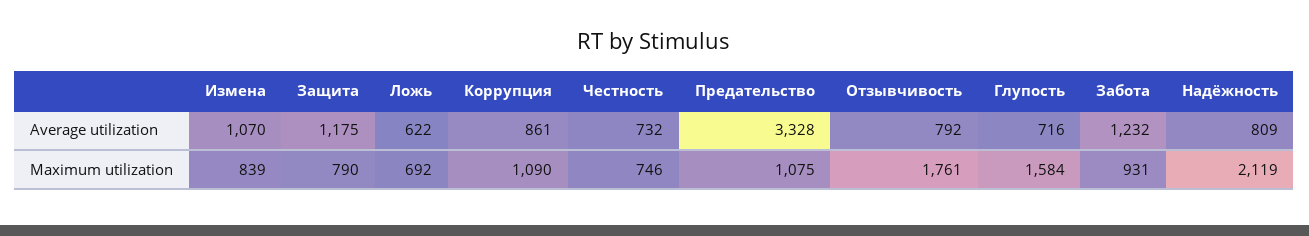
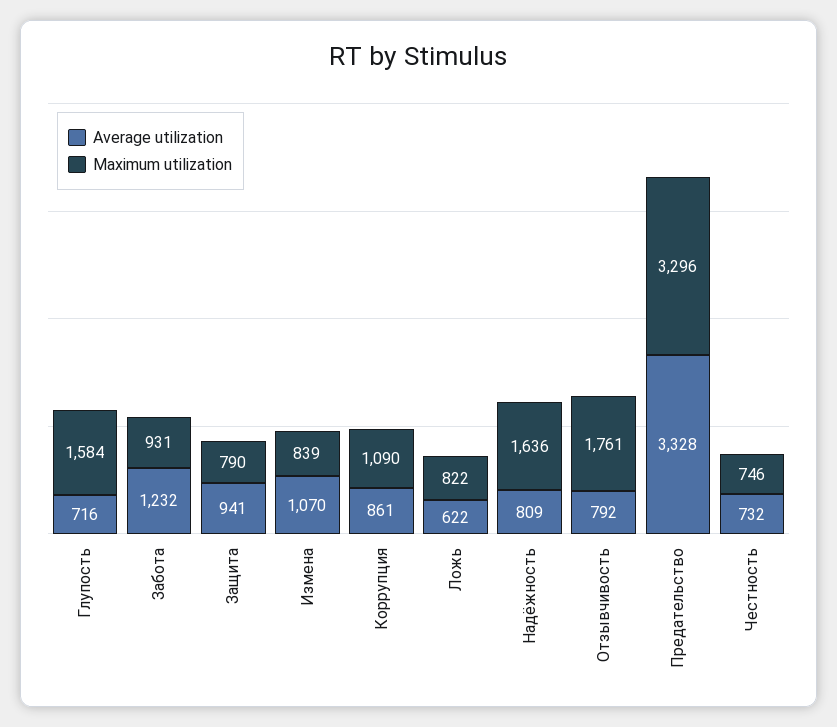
  {
    "Average utilization": {
      "Измена": 1070,
-     "Защита": 1175,
+     "Защита": 941,
      "Ложь": 622,
      "Коррупция": 861,
      "Честность": 732,
      "Предательство": 3328,
      "Отзывчивость": 792,
      "Глупость": 716,
      "Забота": 1232,
      "Надёжность": 809
    },
    "Maximum utilization": {
      "Измена": 839,
      "Защита": 790,
-     "Ложь": 692,
+     "Ложь": 822,
      "Коррупция": 1090,
      "Честность": 746,
-     "Предательство": 1075,
+     "Предательство": 3296,
      "Отзывчивость": 1761,
      "Глупость": 1584,
      "Забота": 931,
-     "Надёжность": 2119
+     "Надёжность": 1636
    }
  }

